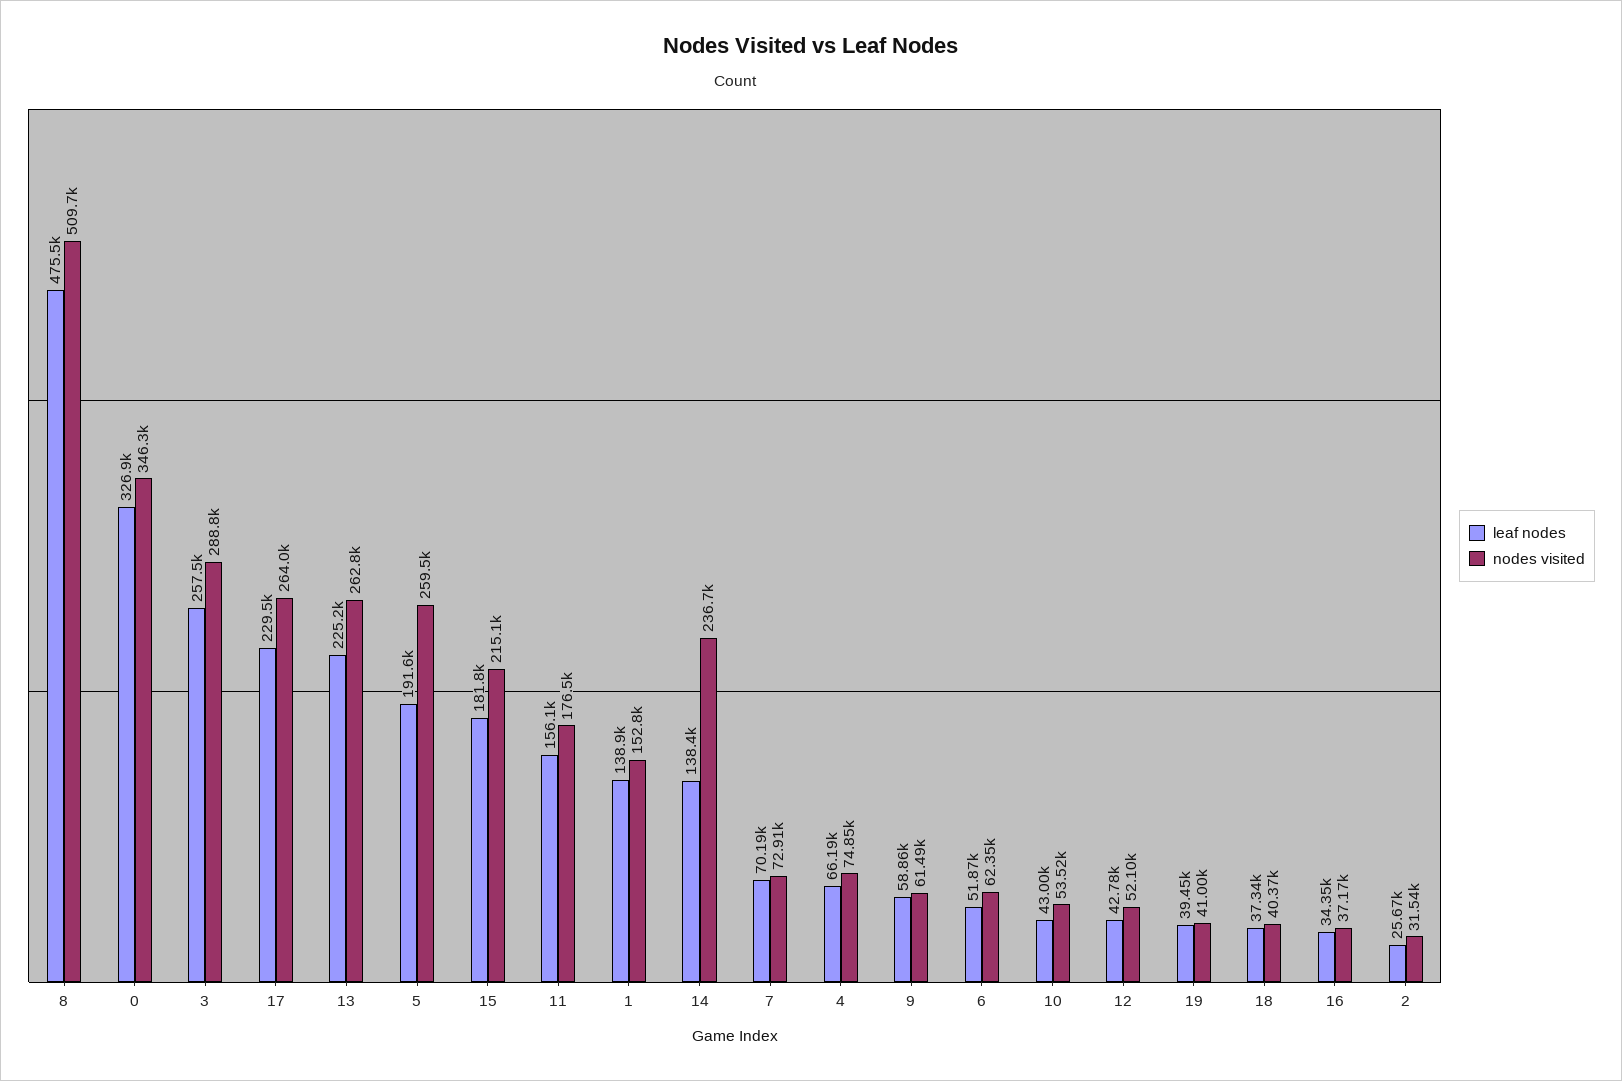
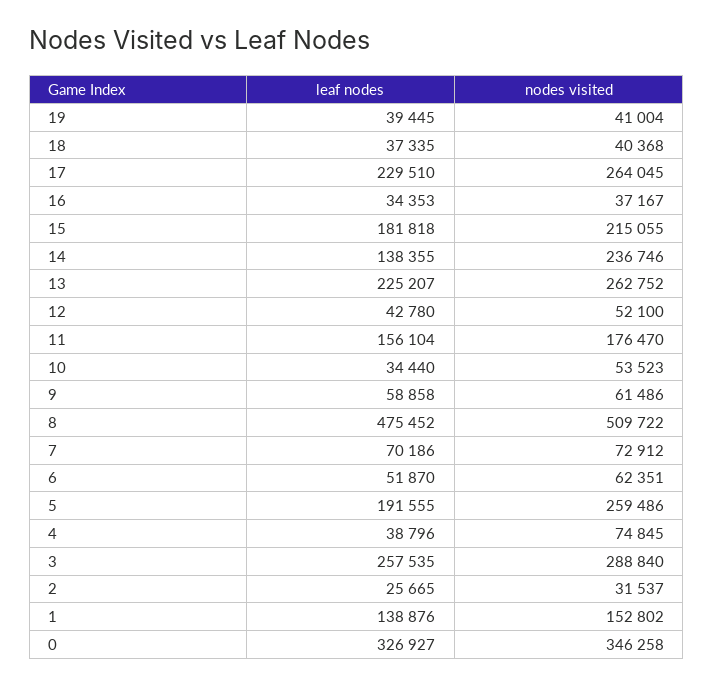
  {
    "leaf nodes": {
      "8": 475452,
      "0": 326927,
      "3": 257535,
      "17": 229510,
      "13": 225207,
      "5": 191555,
      "15": 181818,
      "11": 156104,
      "1": 138876,
      "14": 138355,
      "7": 70186,
-     "4": 66190,
+     "4": 38796,
      "9": 58858,
      "6": 51870,
-     "10": 43000,
+     "10": 34440,
      "12": 42780,
      "19": 39445,
      "18": 37335,
      "16": 34353,
      "2": 25665
    },
    "nodes visited": {
      "8": 509722,
      "0": 346258,
      "3": 288840,
      "17": 264045,
      "13": 262752,
      "5": 259486,
      "15": 215055,
      "11": 176470,
      "1": 152802,
      "14": 236746,
      "7": 72912,
      "4": 74845,
      "9": 61486,
      "6": 62351,
      "10": 53523,
      "12": 52100,
      "19": 41004,
      "18": 40368,
      "16": 37167,
      "2": 31537
    }
  }

